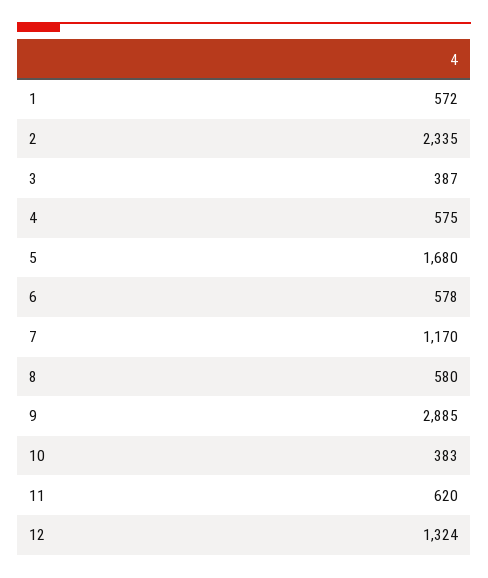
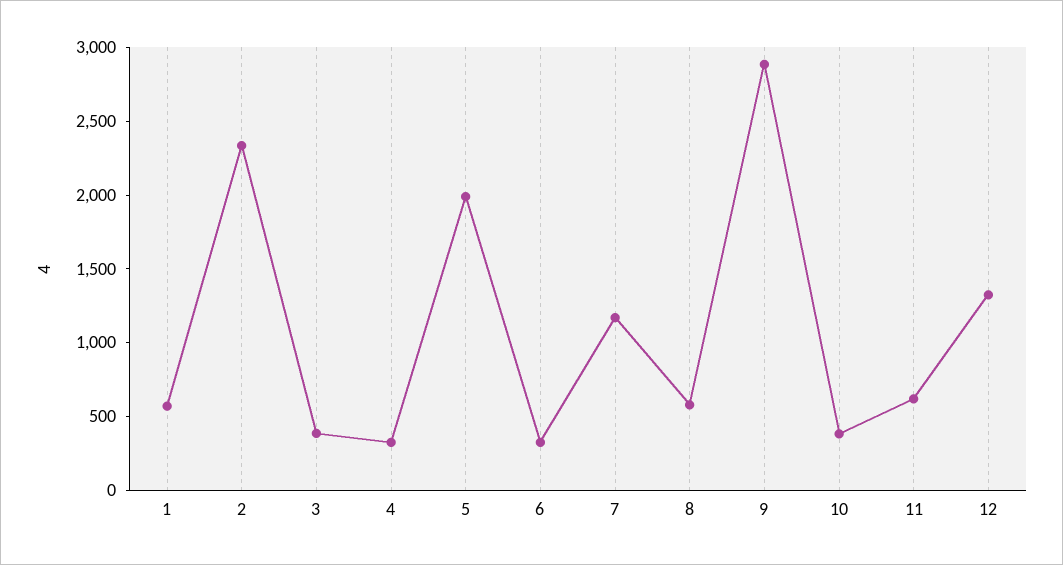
  {
    "1": 572,
    "2": 2335,
    "3": 387,
-   "4": 575,
+   "4": 300,
-   "5": 1680,
+   "5": 2000,
-   "6": 578,
+   "6": 300,
    "7": 1170,
    "8": 580,
    "9": 2885,
    "10": 383,
    "11": 620,
    "12": 1324
  }

